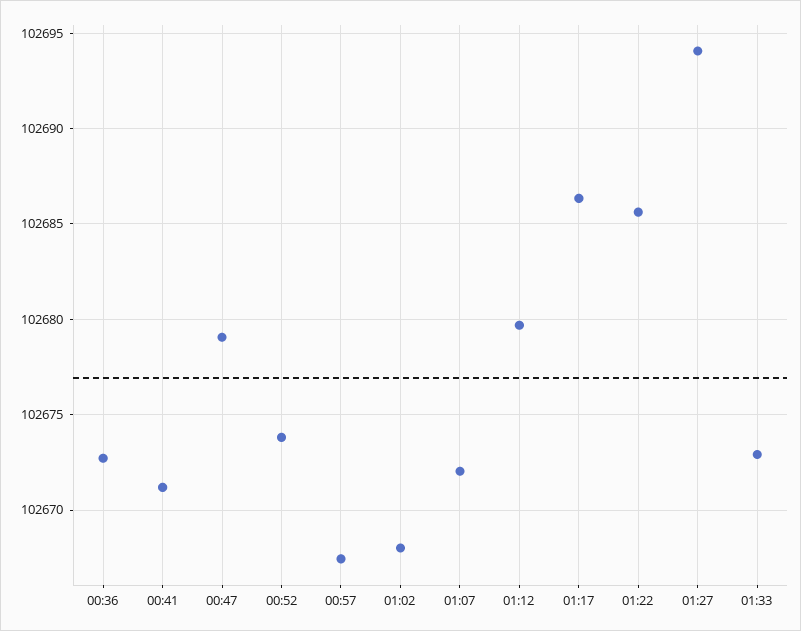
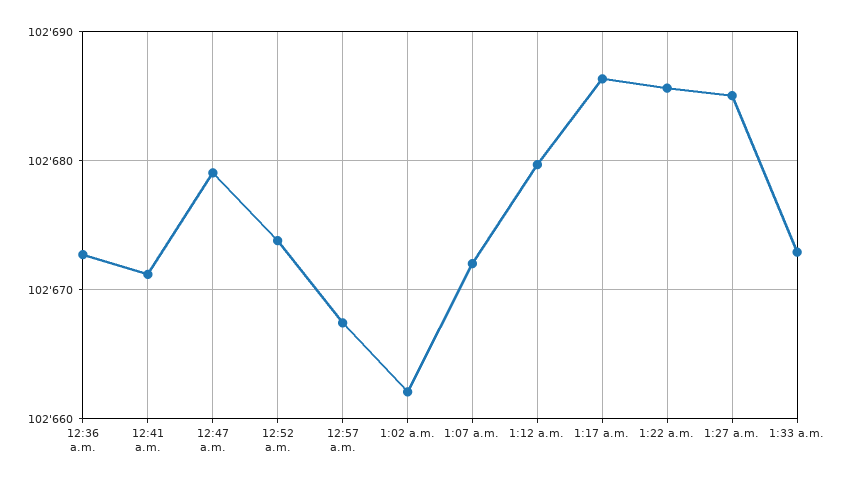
  {
    "00:36": 102672.5,
    "00:41": 102671,
    "00:47": 102679,
    "00:52": 102674,
    "00:57": 102667.5,
-   "01:02": 102668,
+   "01:02": 102662,
    "01:07": 102672,
    "01:12": 102679.5,
    "01:17": 102686.5,
    "01:22": 102685.5,
-   "01:27": 102694,
+   "01:27": 102685,
    "01:33": 102673
  }

